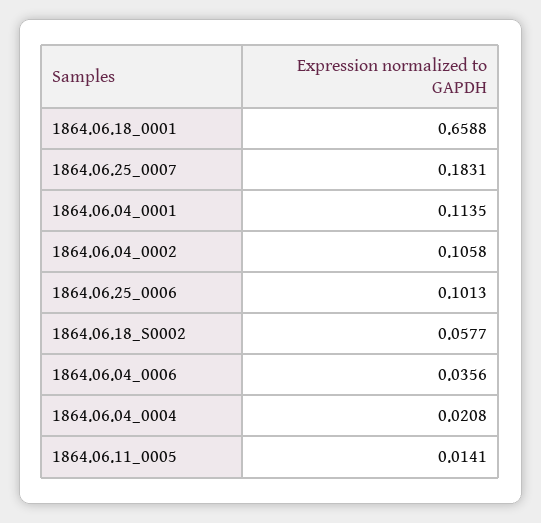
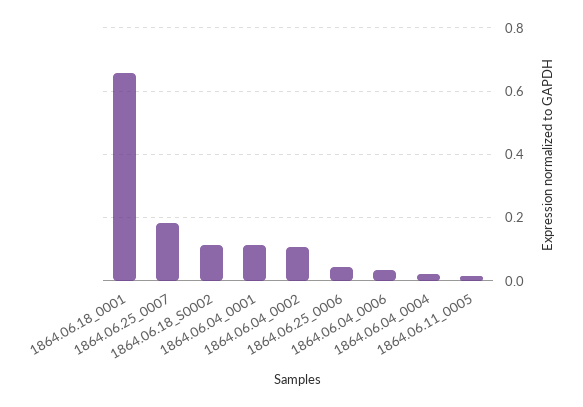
  {
    "1864.06.18_0001": 0.6588,
    "1864.06.25_0007": 0.1831,
    "1864.06.04_0001": 0.1135,
    "1864.06.04_0002": 0.1058,
-   "1864.06.25_0006": 0.1013,
+   "1864.06.25_0006": 0.04,
-   "1864.06.18_S0002": 0.0577,
+   "1864.06.18_S0002": 0.12,
    "1864.06.04_0006": 0.0356,
    "1864.06.04_0004": 0.0208,
    "1864.06.11_0005": 0.0141
  }

